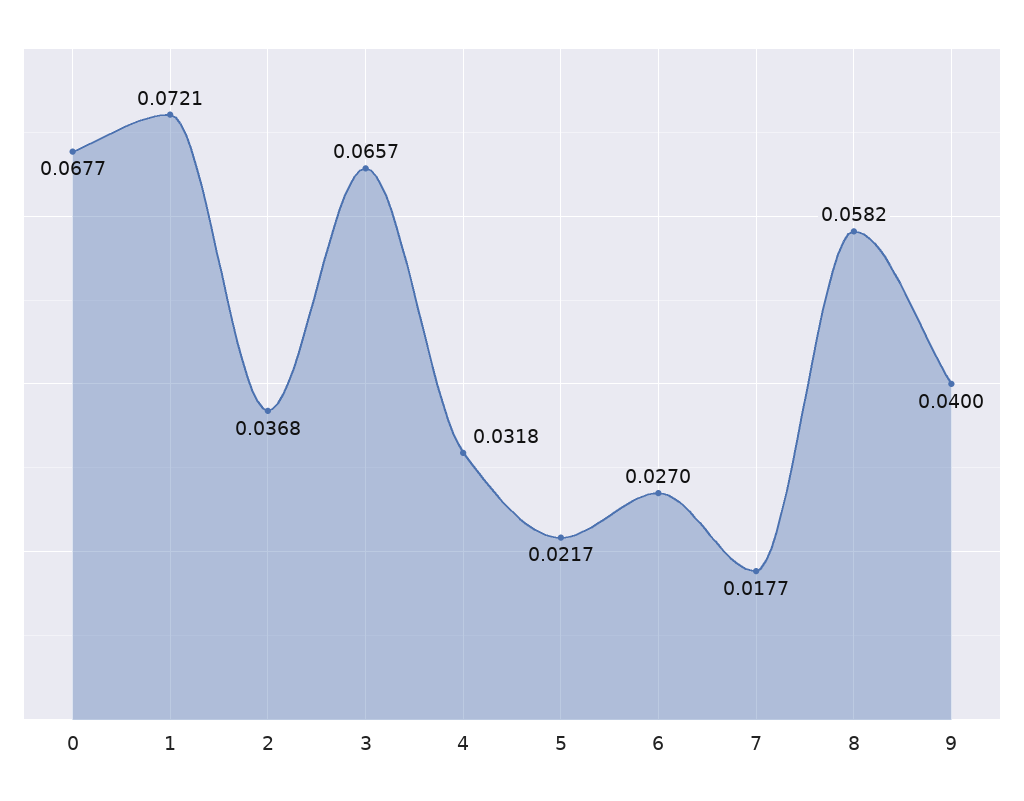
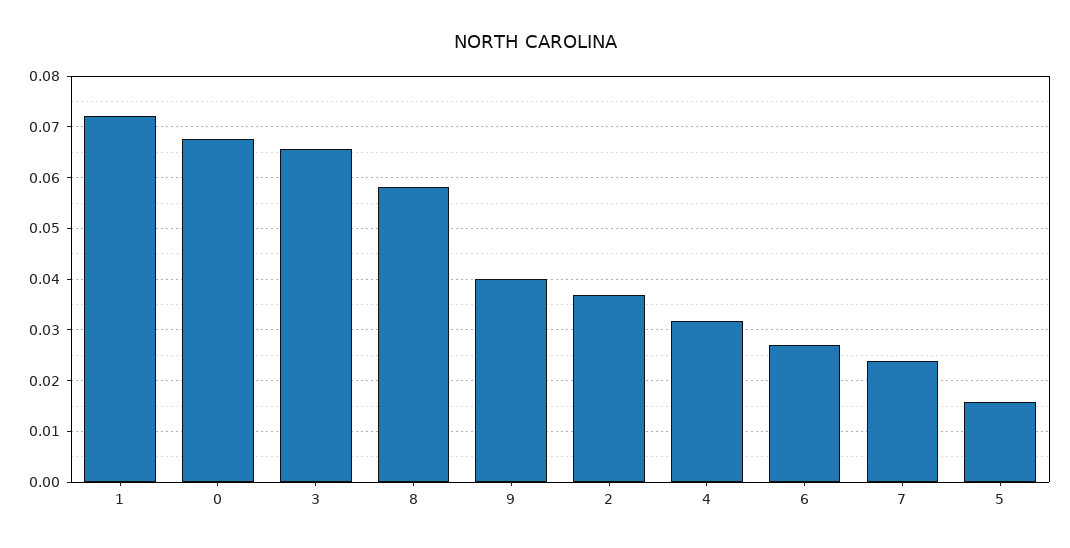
  {
    "0": 0.0677,
    "1": 0.0721,
    "2": 0.0368,
    "3": 0.0657,
    "4": 0.0318,
-   "5": 0.0217,
+   "5": 0.016,
    "6": 0.027,
-   "7": 0.0177,
+   "7": 0.024,
    "8": 0.0582,
    "9": 0.04
  }

